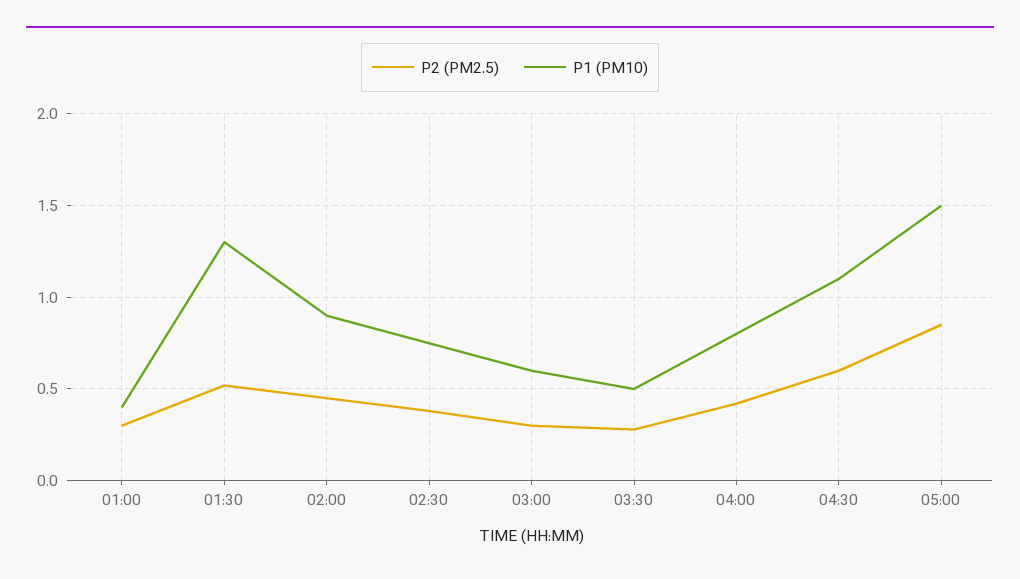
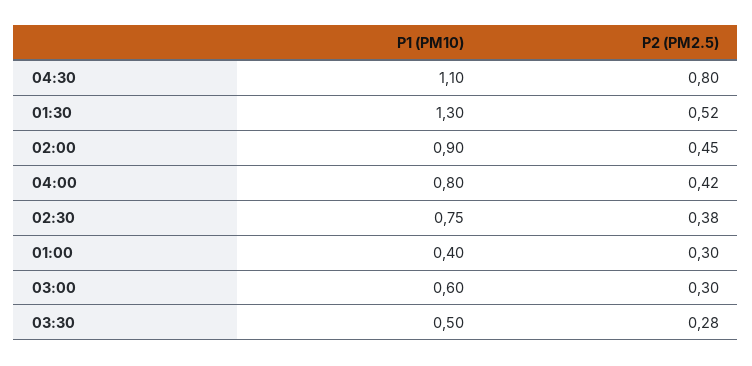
  {
    "P2 (PM2.5)": {
      "01:00": 0.3,
      "01:30": 0.52,
      "02:00": 0.45,
      "02:30": 0.38,
      "03:00": 0.3,
      "03:30": 0.28,
      "04:00": 0.42,
-     "04:30": 0.6,
+     "04:30": 0.8
-     "05:00": 0.85
    },
    "P1 (PM10)": {
      "01:00": 0.4,
      "01:30": 1.3,
      "02:00": 0.9,
      "02:30": 0.75,
      "03:00": 0.6,
      "03:30": 0.5,
      "04:00": 0.8,
-     "04:30": 1.1,
+     "04:30": 1.1
-     "05:00": 1.5
    }
  }

